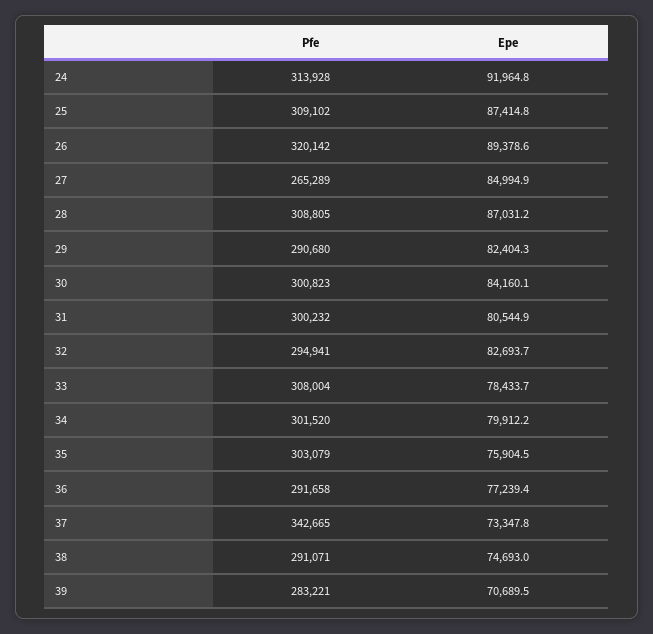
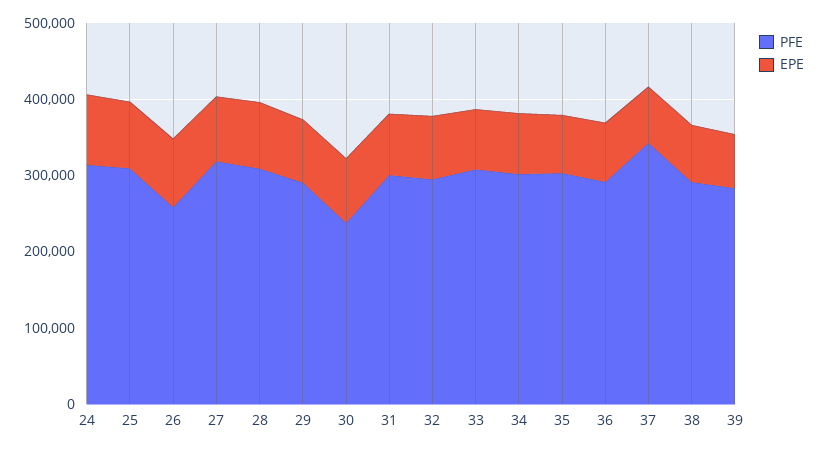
  {
    "Pfe": {
      "24": 313928,
      "25": 309102,
-     "26": 320142,
+     "26": 260000,
-     "27": 265289,
+     "27": 320000,
      "28": 308805,
      "29": 290680,
-     "30": 300823,
+     "30": 240000,
      "31": 300232,
      "32": 294941,
      "33": 308004,
      "34": 301520,
      "35": 303079,
      "36": 291658,
      "37": 342665,
      "38": 291071,
      "39": 283221
    },
    "Epe": {
      "24": 91964.8,
      "25": 87414.8,
      "26": 89378.6,
      "27": 84994.9,
      "28": 87031.2,
      "29": 82404.3,
      "30": 84160.1,
      "31": 80544.9,
      "32": 82693.7,
      "33": 78433.7,
      "34": 79912.2,
      "35": 75904.5,
      "36": 77239.4,
      "37": 73347.8,
      "38": 74693,
      "39": 70689.5
    }
  }

